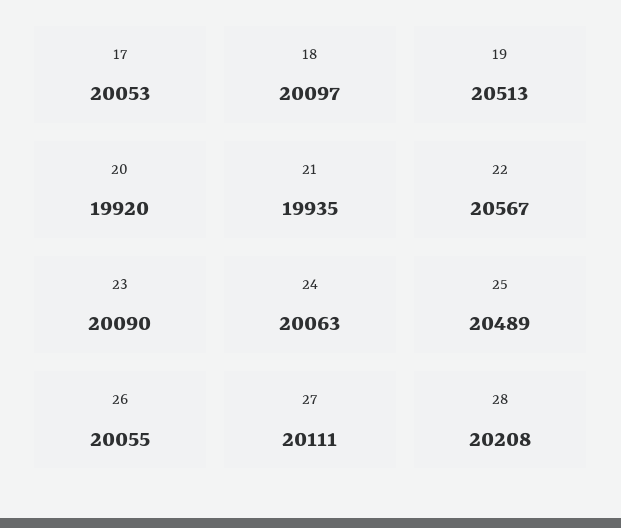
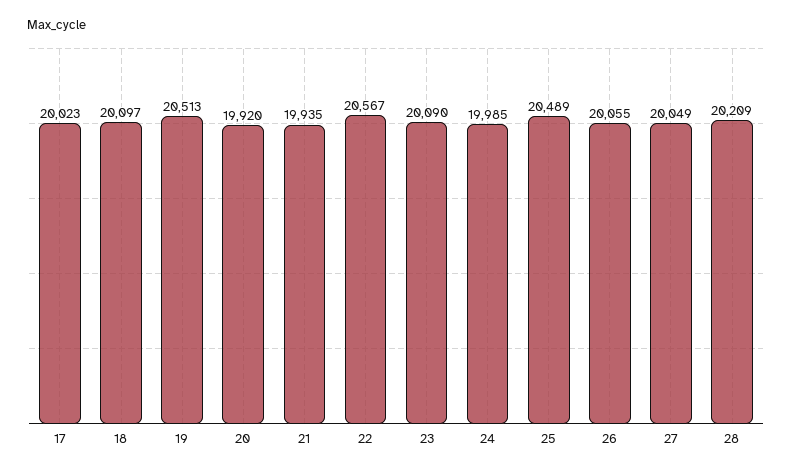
  {
-   "17": 20053,
+   "17": 20023,
    "18": 20097,
    "19": 20513,
    "20": 19920,
    "21": 19935,
    "22": 20567,
    "23": 20090,
-   "24": 20063,
+   "24": 19985,
    "25": 20489,
    "26": 20055,
-   "27": 20111,
+   "27": 20049,
-   "28": 20208
+   "28": 20209
  }

